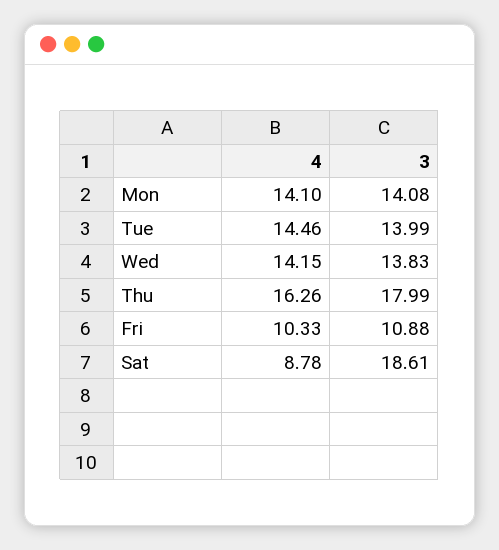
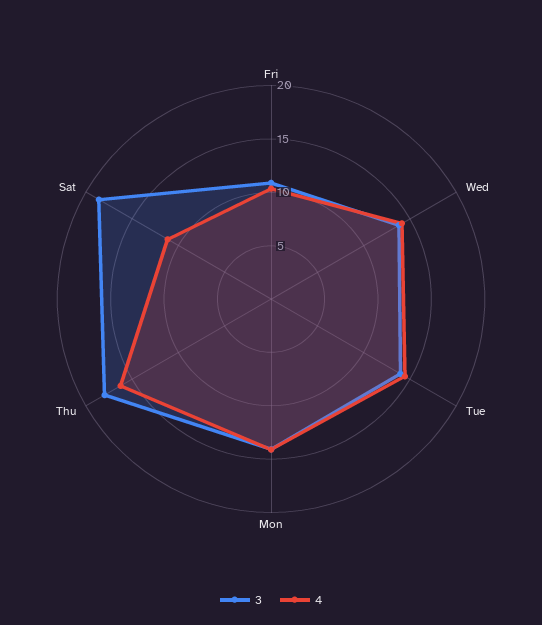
  {
    "4": {
      "Mon": 14.1,
      "Tue": 14.46,
      "Wed": 14.15,
      "Thu": 16.26,
      "Fri": 10.33,
-     "Sat": 8.78
+     "Sat": 11
    },
    "3": {
      "Mon": 14.08,
      "Tue": 13.99,
      "Wed": 13.83,
      "Thu": 17.99,
      "Fri": 10.88,
      "Sat": 18.61
    }
  }

